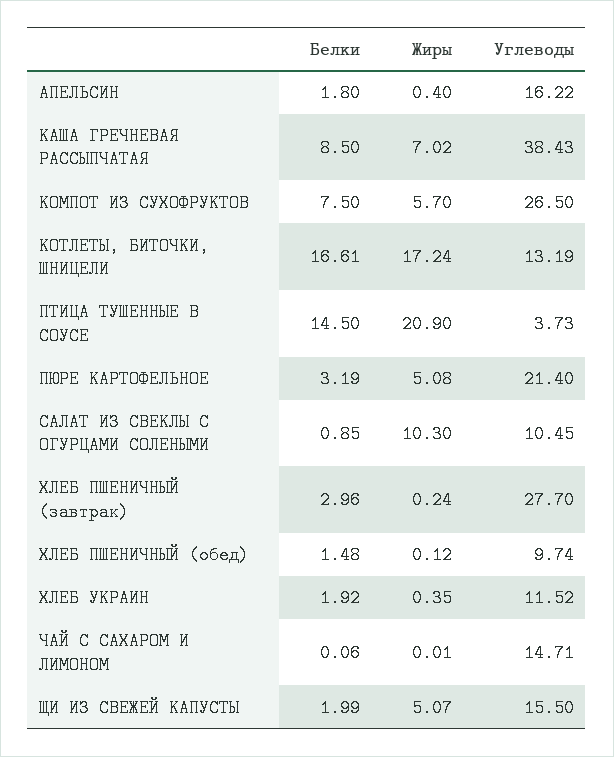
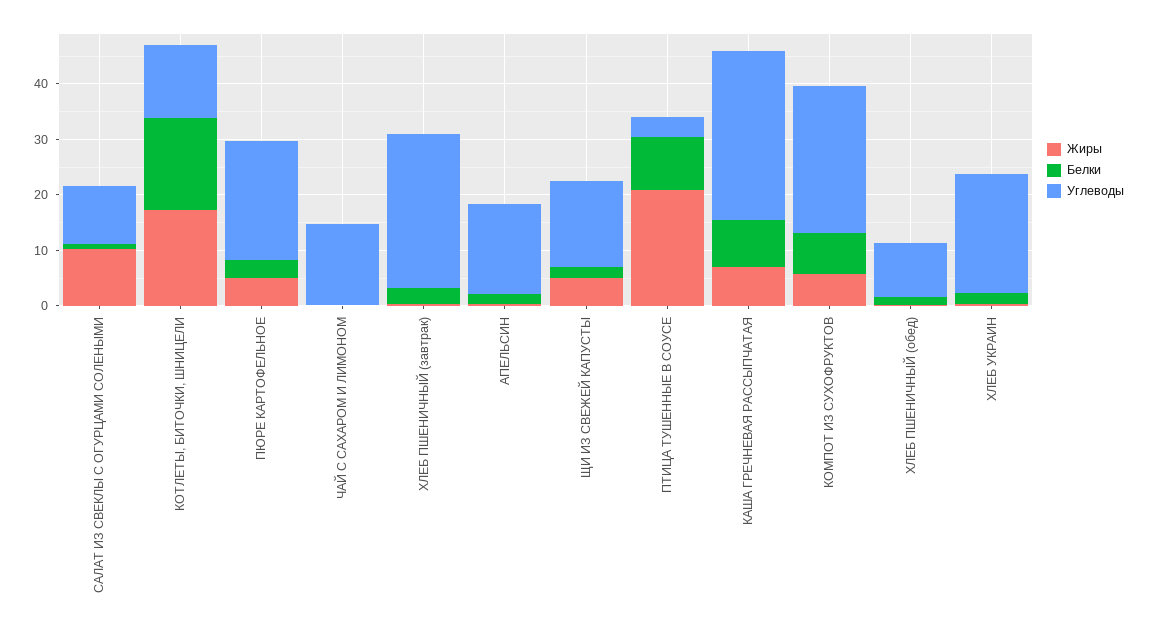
  {
    "Белки": {
      "АПЕЛЬСИН": 1.8,
      "КАША ГРЕЧНЕВАЯ РАССЫПЧАТАЯ": 8.5,
      "КОМПОТ ИЗ СУХОФРУКТОВ": 7.5,
      "КОТЛЕТЫ, БИТОЧКИ, ШНИЦЕЛИ": 16.61,
-     "ПТИЦА ТУШЕННЫЕ В СОУСЕ": 14.5,
+     "ПТИЦА ТУШЕННЫЕ В СОУСЕ": 10,
      "ПЮРЕ КАРТОФЕЛЬНОЕ": 3.19,
      "САЛАТ ИЗ СВЕКЛЫ С ОГУРЦАМИ СОЛЕНЫМИ": 0.85,
      "ХЛЕБ ПШЕНИЧНЫЙ (завтрак)": 2.96,
      "ХЛЕБ ПШЕНИЧНЫЙ (обед)": 1.48,
      "ХЛЕБ УКРАИН": 1.92,
      "ЧАЙ С САХАРОМ И ЛИМОНОМ": 0.06,
      "ЩИ ИЗ СВЕЖЕЙ КАПУСТЫ": 1.99
    },
    "Жиры": {
      "АПЕЛЬСИН": 0.4,
      "КАША ГРЕЧНЕВАЯ РАССЫПЧАТАЯ": 7.02,
      "КОМПОТ ИЗ СУХОФРУКТОВ": 5.7,
      "КОТЛЕТЫ, БИТОЧКИ, ШНИЦЕЛИ": 17.24,
      "ПТИЦА ТУШЕННЫЕ В СОУСЕ": 20.9,
      "ПЮРЕ КАРТОФЕЛЬНОЕ": 5.08,
      "САЛАТ ИЗ СВЕКЛЫ С ОГУРЦАМИ СОЛЕНЫМИ": 10.3,
      "ХЛЕБ ПШЕНИЧНЫЙ (завтрак)": 0.24,
      "ХЛЕБ ПШЕНИЧНЫЙ (обед)": 0.12,
      "ХЛЕБ УКРАИН": 0.35,
      "ЧАЙ С САХАРОМ И ЛИМОНОМ": 0.01,
      "ЩИ ИЗ СВЕЖЕЙ КАПУСТЫ": 5.07
    },
    "Углеводы": {
      "АПЕЛЬСИН": 16.22,
-     "КАША ГРЕЧНЕВАЯ РАССЫПЧАТАЯ": 38.43,
+     "КАША ГРЕЧНЕВАЯ РАССЫПЧАТАЯ": 30,
      "КОМПОТ ИЗ СУХОФРУКТОВ": 26.5,
      "КОТЛЕТЫ, БИТОЧКИ, ШНИЦЕЛИ": 13.19,
      "ПТИЦА ТУШЕННЫЕ В СОУСЕ": 3.73,
      "ПЮРЕ КАРТОФЕЛЬНОЕ": 21.4,
      "САЛАТ ИЗ СВЕКЛЫ С ОГУРЦАМИ СОЛЕНЫМИ": 10.45,
      "ХЛЕБ ПШЕНИЧНЫЙ (завтрак)": 27.7,
      "ХЛЕБ ПШЕНИЧНЫЙ (обед)": 9.74,
-     "ХЛЕБ УКРАИН": 11.52,
+     "ХЛЕБ УКРАИН": 22,
      "ЧАЙ С САХАРОМ И ЛИМОНОМ": 14.71,
      "ЩИ ИЗ СВЕЖЕЙ КАПУСТЫ": 15.5
    }
  }

